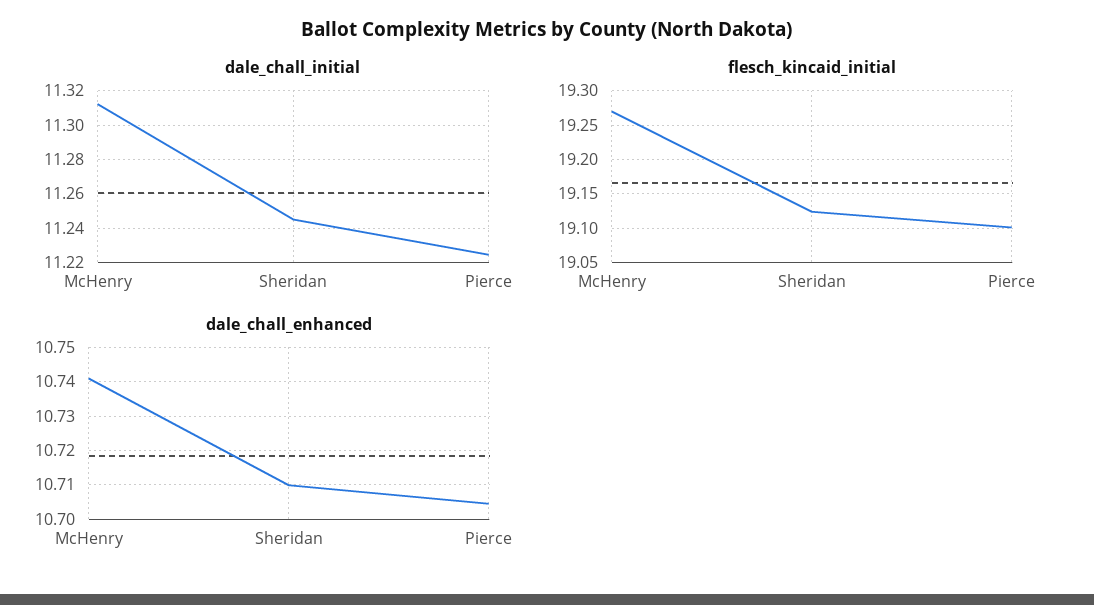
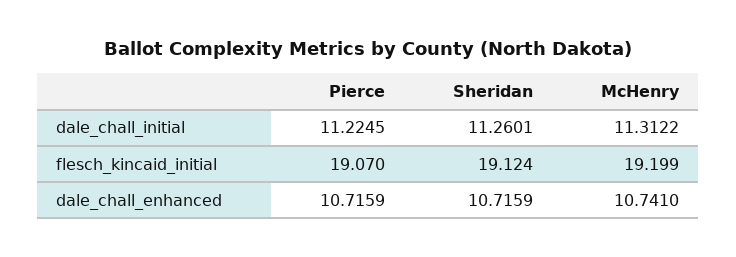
  {
    "dale_chall_initial": {
      "McHenry": 11.3122,
-     "Sheridan": 11.245,
+     "Sheridan": 11.2601,
      "Pierce": 11.2245
    },
    "flesch_kincaid_initial": {
-     "McHenry": 19.27,
+     "McHenry": 19.199,
      "Sheridan": 19.124,
-     "Pierce": 19.1
+     "Pierce": 19.07
    },
    "dale_chall_enhanced": {
      "McHenry": 10.741,
-     "Sheridan": 10.71,
+     "Sheridan": 10.7159,
-     "Pierce": 10.704
+     "Pierce": 10.7159
    }
  }

